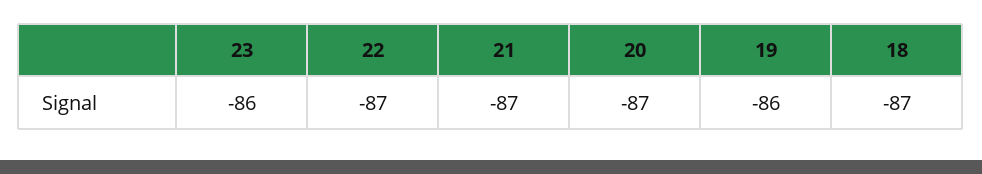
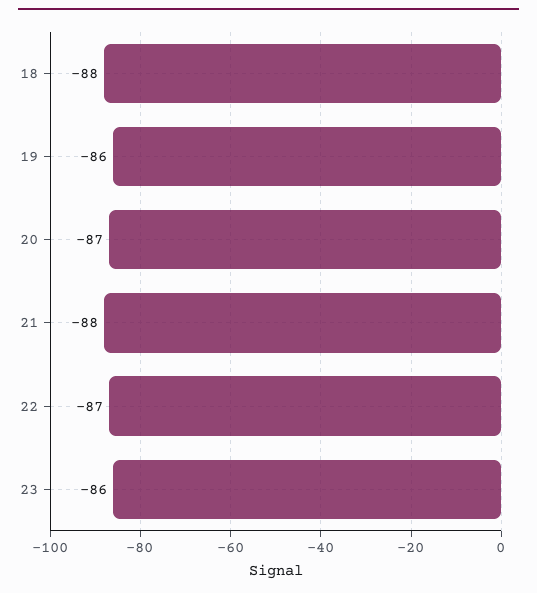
  {
    "23": -86,
    "22": -87,
-   "21": -87,
+   "21": -88,
    "20": -87,
    "19": -86,
-   "18": -87
+   "18": -88
  }

